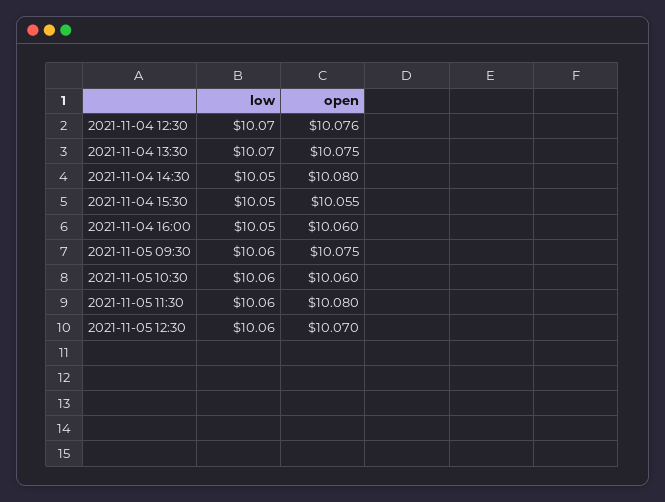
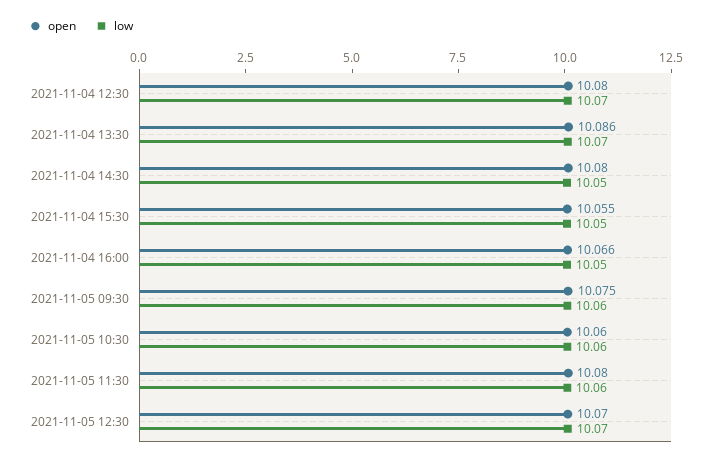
  {
    "low": {
      "2021-11-04 12:30": 10.07,
      "2021-11-04 13:30": 10.07,
      "2021-11-04 14:30": 10.05,
      "2021-11-04 15:30": 10.05,
      "2021-11-04 16:00": 10.05,
      "2021-11-05 09:30": 10.06,
      "2021-11-05 10:30": 10.06,
      "2021-11-05 11:30": 10.06,
-     "2021-11-05 12:30": 10.06
+     "2021-11-05 12:30": 10.07
    },
    "open": {
-     "2021-11-04 12:30": 10.076,
+     "2021-11-04 12:30": 10.08,
-     "2021-11-04 13:30": 10.075,
+     "2021-11-04 13:30": 10.086,
      "2021-11-04 14:30": 10.08,
      "2021-11-04 15:30": 10.055,
-     "2021-11-04 16:00": 10.06,
+     "2021-11-04 16:00": 10.066,
      "2021-11-05 09:30": 10.075,
      "2021-11-05 10:30": 10.06,
      "2021-11-05 11:30": 10.08,
      "2021-11-05 12:30": 10.07
    }
  }

